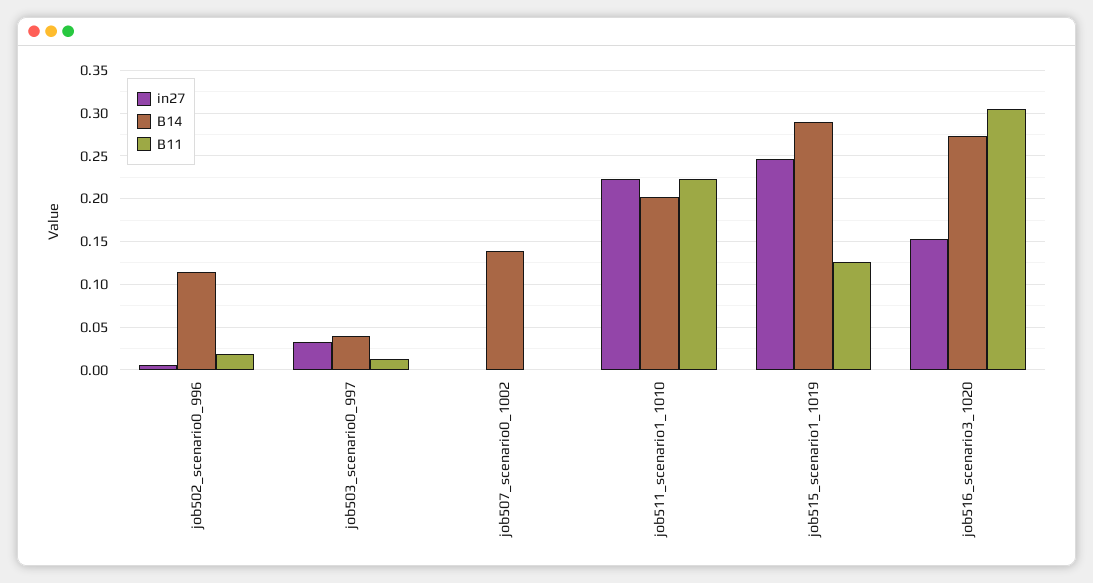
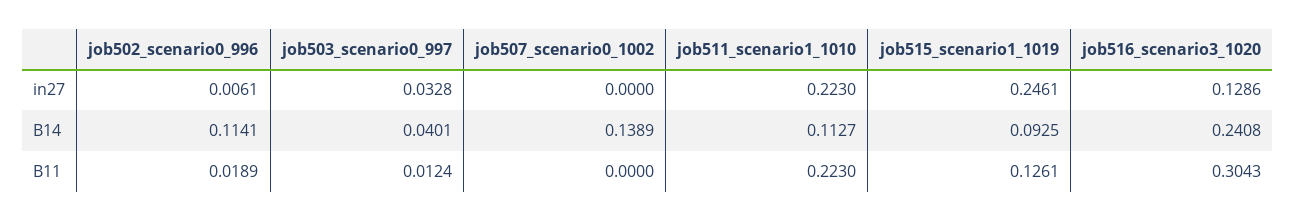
  {
    "in27": {
      "job502_scenario0_996": 0.0061,
      "job503_scenario0_997": 0.0328,
      "job507_scenario0_1002": 0,
      "job511_scenario1_1010": 0.223,
      "job515_scenario1_1019": 0.2461,
-     "job516_scenario3_1020": 0.15
+     "job516_scenario3_1020": 0.1286
    },
    "B14": {
      "job502_scenario0_996": 0.1141,
      "job503_scenario0_997": 0.0401,
      "job507_scenario0_1002": 0.1389,
-     "job511_scenario1_1010": 0.2,
+     "job511_scenario1_1010": 0.1127,
-     "job515_scenario1_1019": 0.29,
+     "job515_scenario1_1019": 0.0925,
-     "job516_scenario3_1020": 0.27
+     "job516_scenario3_1020": 0.2408
    },
    "B11": {
      "job502_scenario0_996": 0.0189,
      "job503_scenario0_997": 0.0124,
      "job507_scenario0_1002": 0,
      "job511_scenario1_1010": 0.223,
      "job515_scenario1_1019": 0.1261,
      "job516_scenario3_1020": 0.3043
    }
  }

